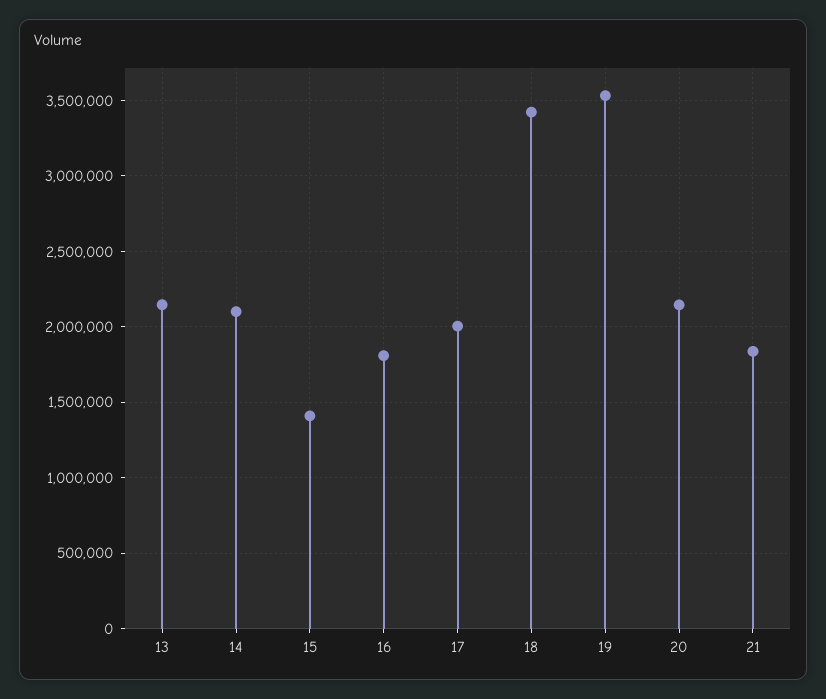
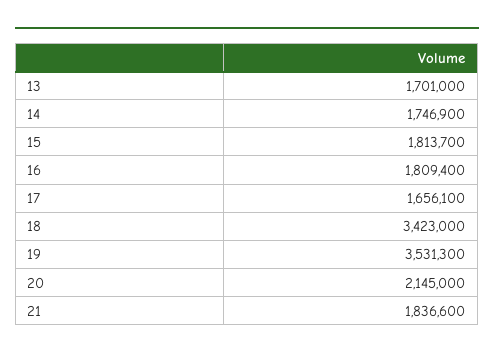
  {
-   "13": 2150000,
+   "13": 1701000,
-   "14": 2100000,
+   "14": 1746900,
-   "15": 1400000,
+   "15": 1813700,
    "16": 1809400,
-   "17": 2000000,
+   "17": 1656100,
    "18": 3423000,
    "19": 3531300,
    "20": 2145000,
    "21": 1836600
  }

